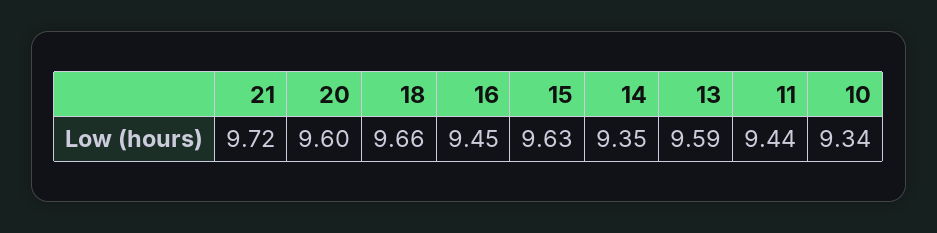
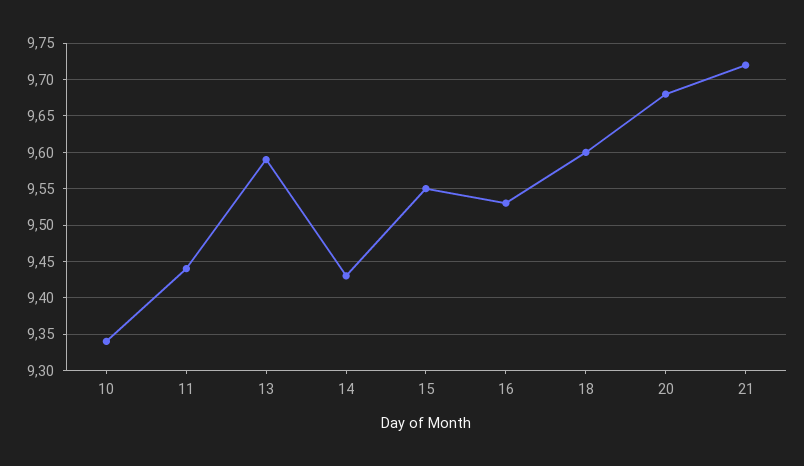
  {
    "21": 9.72,
-   "20": 9.6,
+   "20": 9.68,
-   "18": 9.66,
+   "18": 9.6,
-   "16": 9.45,
+   "16": 9.53,
-   "15": 9.63,
+   "15": 9.55,
-   "14": 9.35,
+   "14": 9.43,
    "13": 9.59,
    "11": 9.44,
    "10": 9.34
  }

